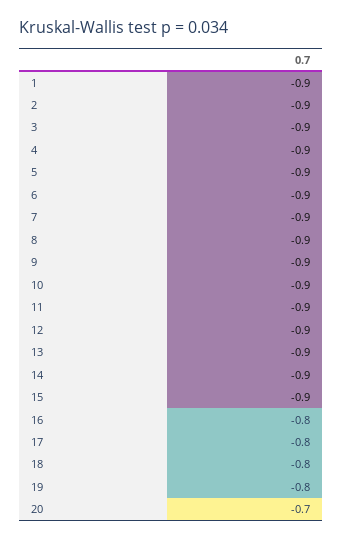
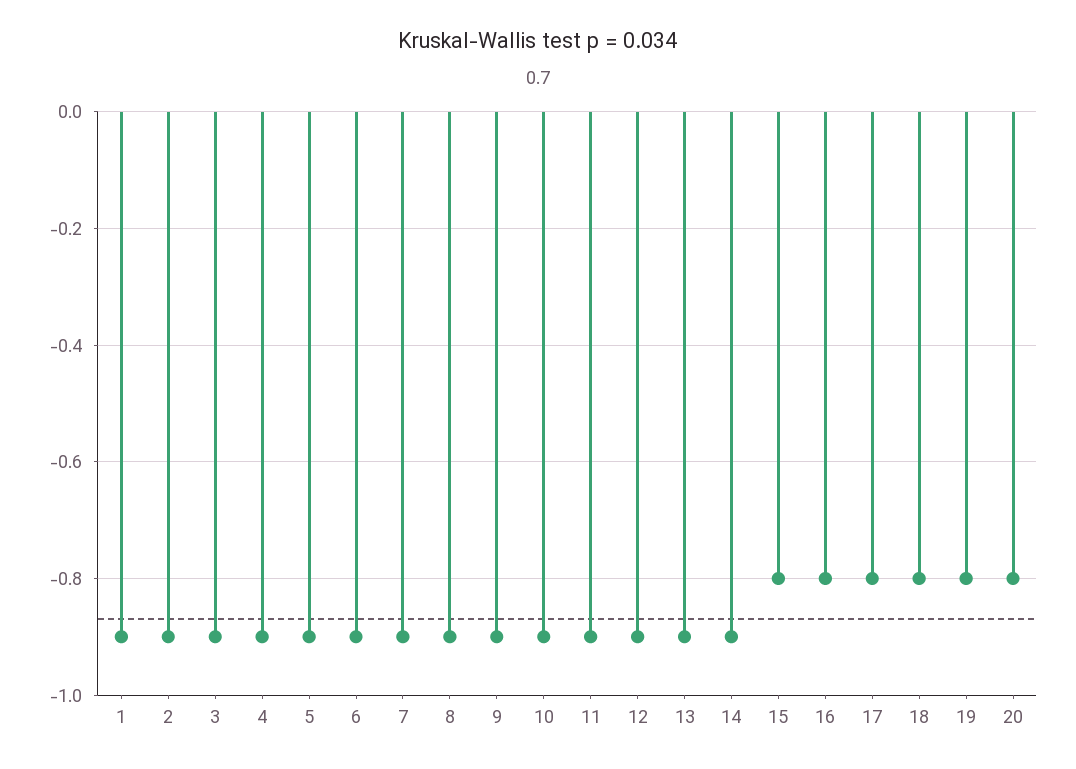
  {
    "1": -0.9,
    "2": -0.9,
    "3": -0.9,
    "4": -0.9,
    "5": -0.9,
    "6": -0.9,
    "7": -0.9,
    "8": -0.9,
    "9": -0.9,
    "10": -0.9,
    "11": -0.9,
    "12": -0.9,
    "13": -0.9,
    "14": -0.9,
-   "15": -0.9,
+   "15": -0.8,
    "16": -0.8,
    "17": -0.8,
    "18": -0.8,
    "19": -0.8,
-   "20": -0.7
+   "20": -0.8
  }

